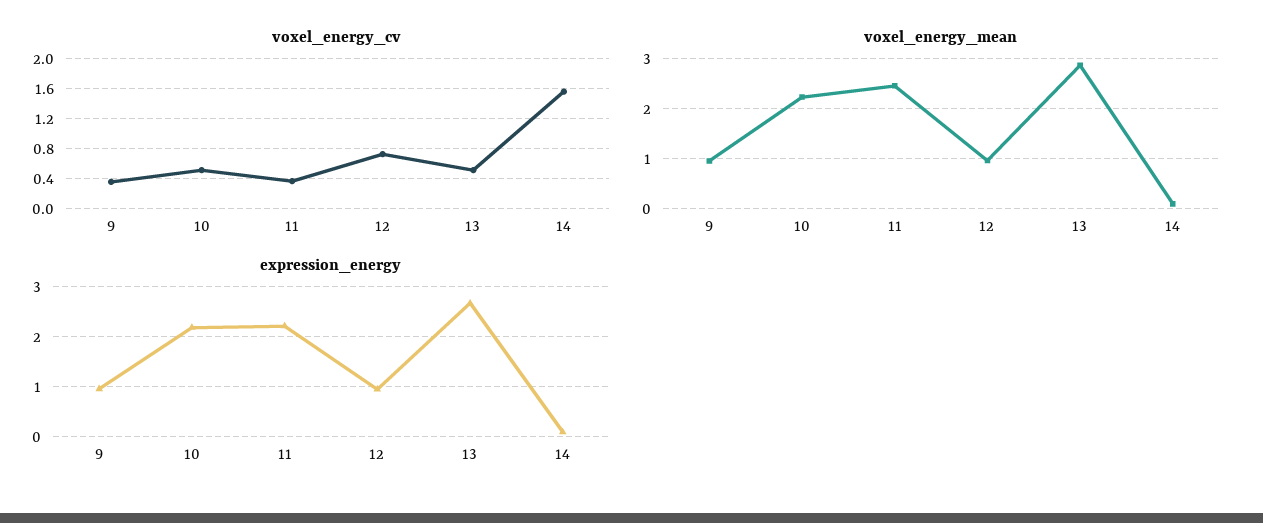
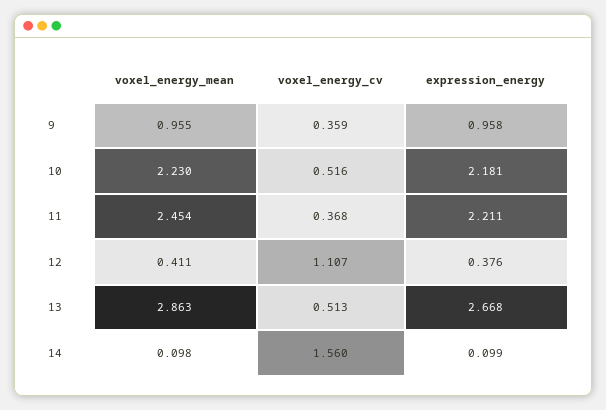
  {
    "voxel_energy_cv": {
      "9": 0.359,
      "10": 0.516,
      "11": 0.368,
-     "12": 0.7,
+     "12": 1.107,
      "13": 0.513,
      "14": 1.56
    },
    "voxel_energy_mean": {
      "9": 0.955,
      "10": 2.23,
      "11": 2.454,
-     "12": 1,
+     "12": 0.411,
      "13": 2.863,
      "14": 0.098
    },
    "expression_energy": {
      "9": 0.958,
      "10": 2.181,
      "11": 2.211,
-     "12": 1,
+     "12": 0.376,
      "13": 2.668,
      "14": 0.099
    }
  }

